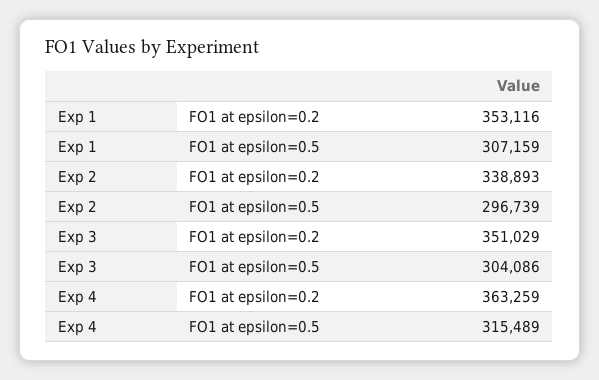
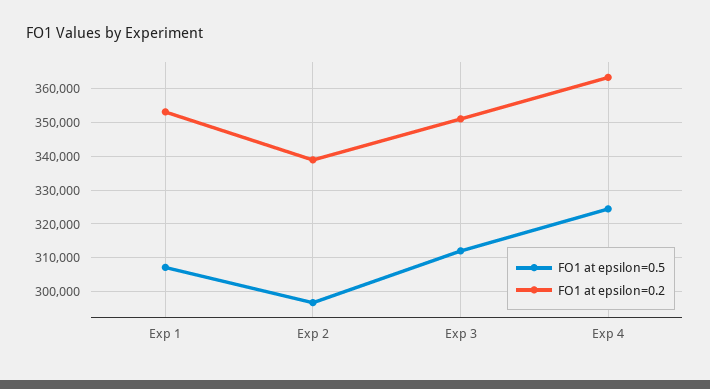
  {
    "FO1 at epsilon=0.2": {
      "Exp 1": 353116,
      "Exp 2": 338893,
      "Exp 3": 351029,
      "Exp 4": 363259
    },
    "FO1 at epsilon=0.5": {
      "Exp 1": 307159,
      "Exp 2": 296739,
-     "Exp 3": 304086,
+     "Exp 3": 312000,
-     "Exp 4": 315489
+     "Exp 4": 324000
    }
  }

